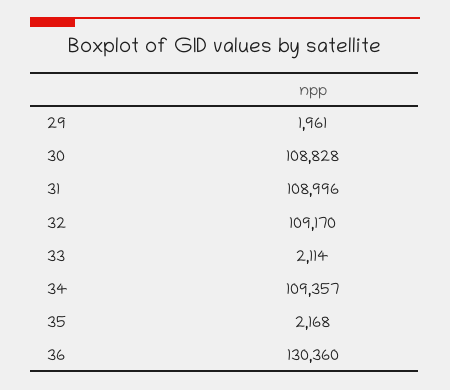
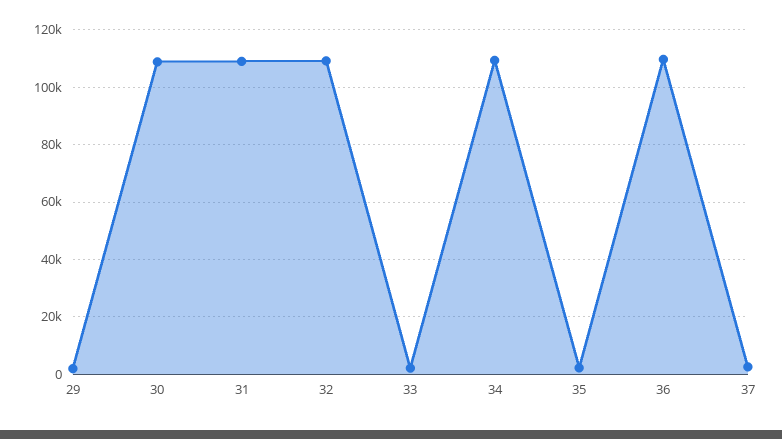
  {
    "29": 1961,
    "30": 108828,
    "31": 108996,
    "32": 109170,
    "33": 2114,
    "34": 109357,
    "35": 2168,
-   "36": 130360
+   "36": 110000,
+   "37": 2500
  }

